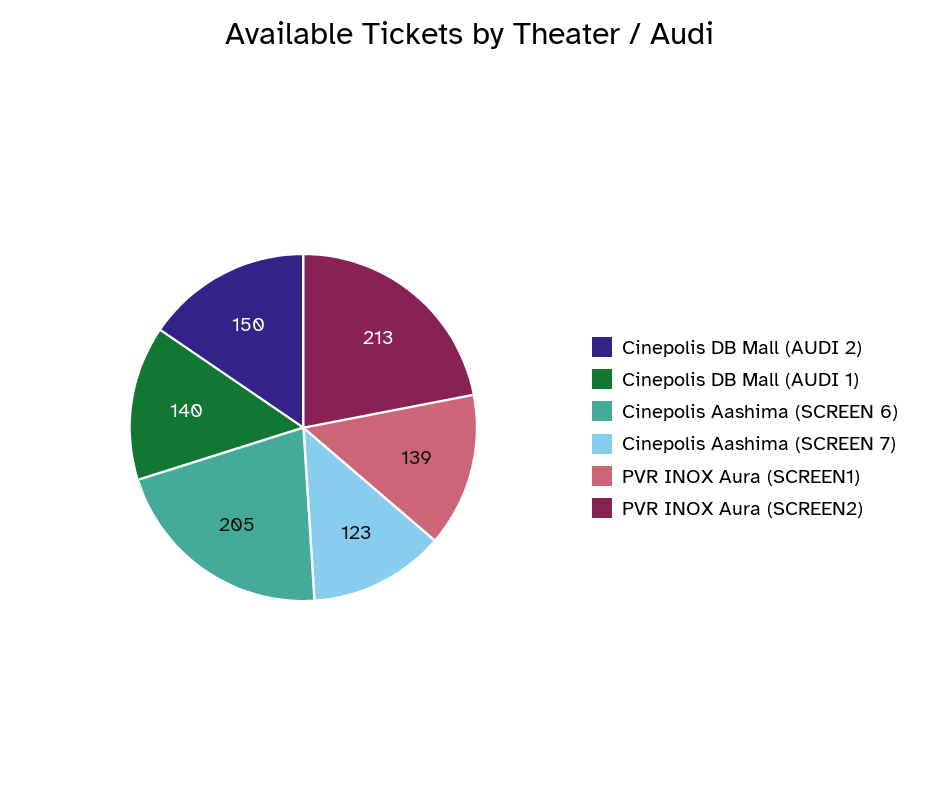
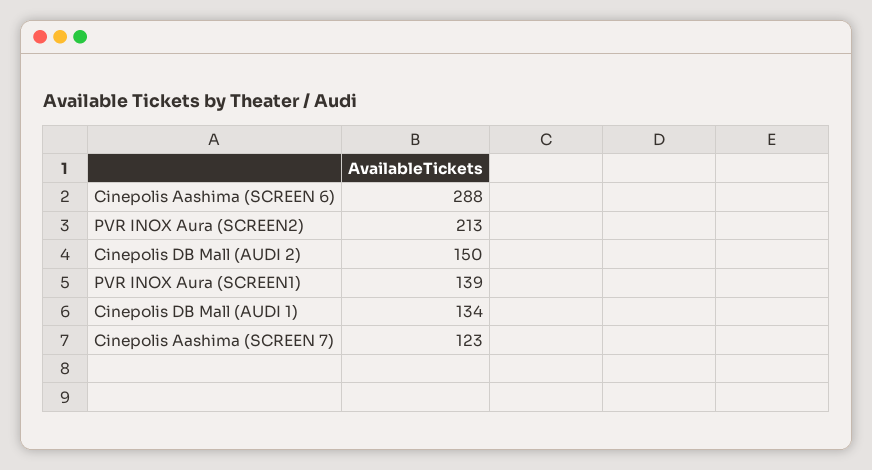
  {
    "Cinepolis DB Mall (AUDI 2)": 150,
-   "Cinepolis DB Mall (AUDI 1)": 140,
+   "Cinepolis DB Mall (AUDI 1)": 134,
-   "Cinepolis Aashima (SCREEN 6)": 205,
+   "Cinepolis Aashima (SCREEN 6)": 288,
    "Cinepolis Aashima (SCREEN 7)": 123,
    "PVR INOX Aura (SCREEN1)": 139,
    "PVR INOX Aura (SCREEN2)": 213
  }

